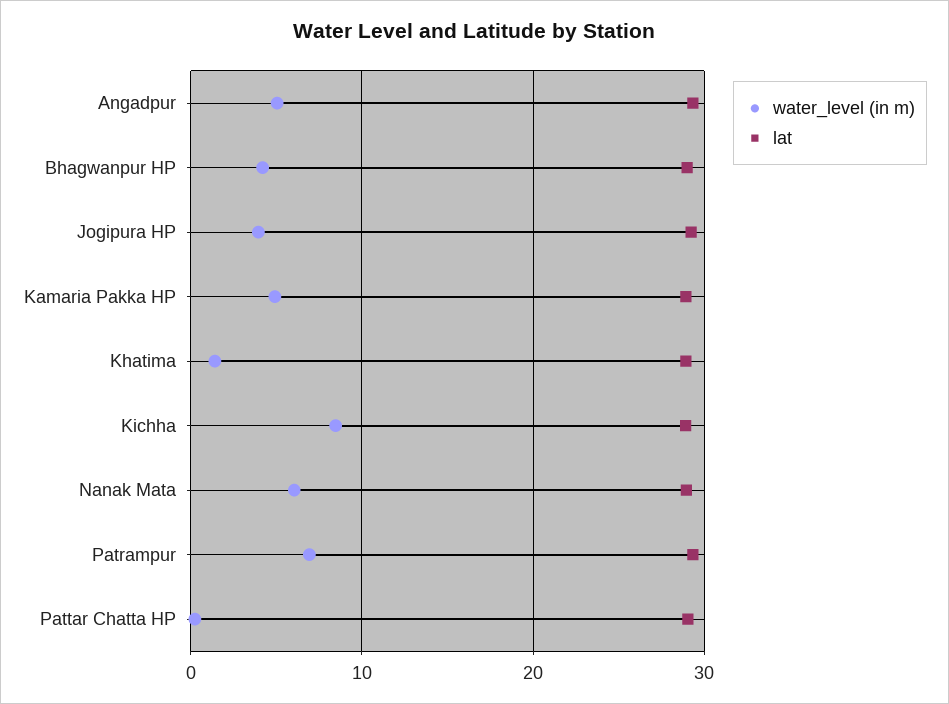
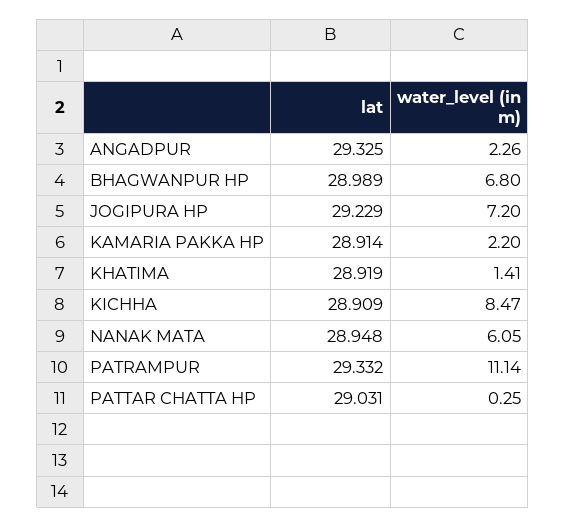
  {
    "water_level (in m)": {
-     "Angadpur": 5,
+     "Angadpur": 2.26,
-     "Bhagwanpur HP": 4,
+     "Bhagwanpur HP": 6.8,
-     "Jogipura HP": 4,
+     "Jogipura HP": 7.2,
-     "Kamaria Pakka HP": 5,
+     "Kamaria Pakka HP": 2.2,
      "Khatima": 1.41,
      "Kichha": 8.47,
      "Nanak Mata": 6.05,
-     "Patrampur": 7,
+     "Patrampur": 11.14,
      "Pattar Chatta HP": 0.25
    },
    "lat": {
      "Angadpur": 29.325,
      "Bhagwanpur HP": 28.989,
      "Jogipura HP": 29.229,
      "Kamaria Pakka HP": 28.914,
      "Khatima": 28.919,
      "Kichha": 28.909,
      "Nanak Mata": 28.948,
      "Patrampur": 29.332,
      "Pattar Chatta HP": 29.031
    }
  }

